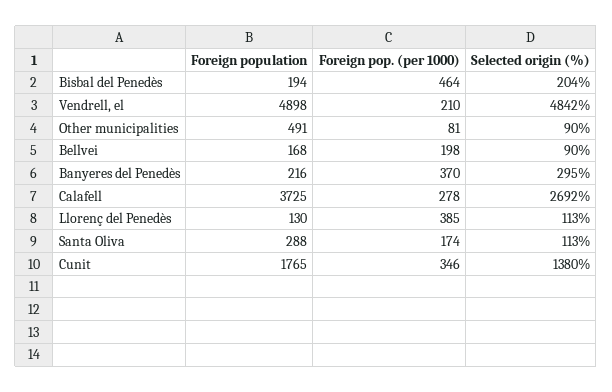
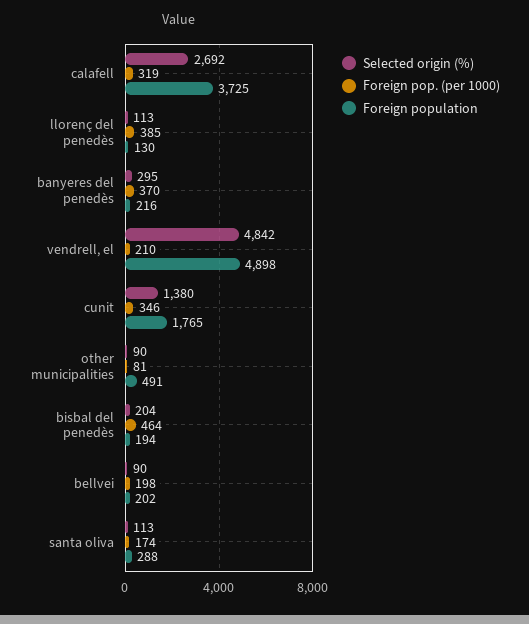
  {
    "Foreign population": {
      "Bisbal del Penedès": 194,
      "Vendrell, el": 4898,
      "Other municipalities": 491,
-     "Bellvei": 168,
+     "Bellvei": 202,
      "Banyeres del Penedès": 216,
      "Calafell": 3725,
      "Llorenç del Penedès": 130,
      "Santa Oliva": 288,
      "Cunit": 1765
    },
    "Foreign pop. (per 1000)": {
      "Bisbal del Penedès": 464,
      "Vendrell, el": 210,
      "Other municipalities": 81,
      "Bellvei": 198,
      "Banyeres del Penedès": 370,
-     "Calafell": 278,
+     "Calafell": 319,
      "Llorenç del Penedès": 385,
      "Santa Oliva": 174,
      "Cunit": 346
    },
    "Selected origin (%)": {
      "Bisbal del Penedès": 204,
      "Vendrell, el": 4842,
      "Other municipalities": 90,
      "Bellvei": 90,
      "Banyeres del Penedès": 295,
      "Calafell": 2692,
      "Llorenç del Penedès": 113,
      "Santa Oliva": 113,
      "Cunit": 1380
    }
  }

